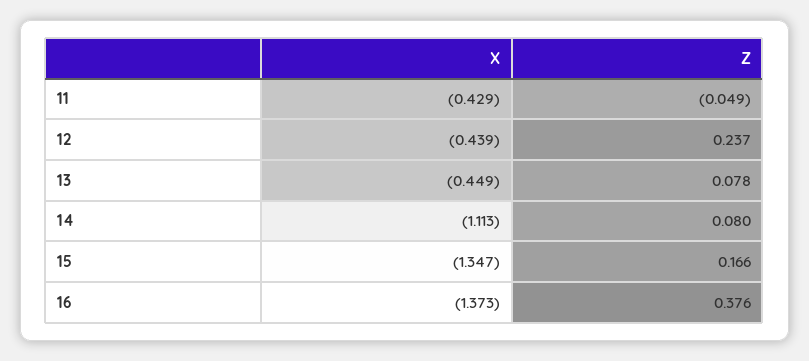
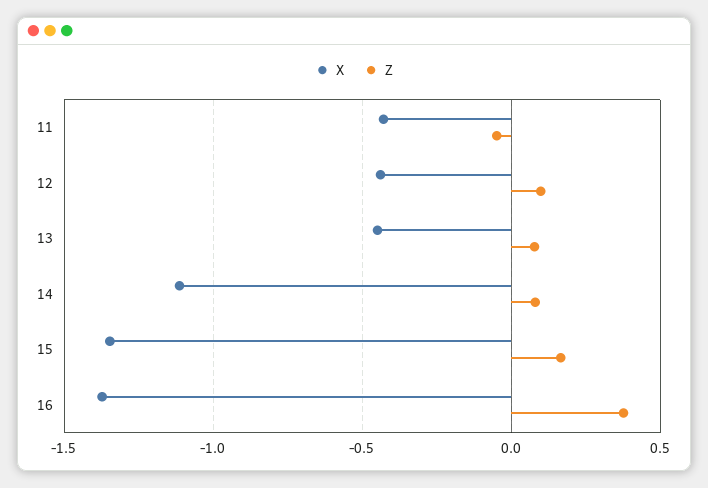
  {
    "X": {
      "11": -0.429,
      "12": -0.439,
      "13": -0.449,
      "14": -1.113,
      "15": -1.347,
      "16": -1.373
    },
    "Z": {
      "11": -0.049,
-     "12": 0.237,
+     "12": 0.1,
      "13": 0.078,
      "14": 0.08,
      "15": 0.166,
      "16": 0.376
    }
  }

